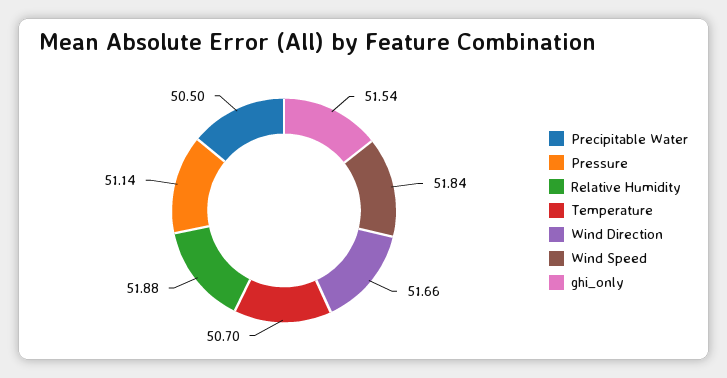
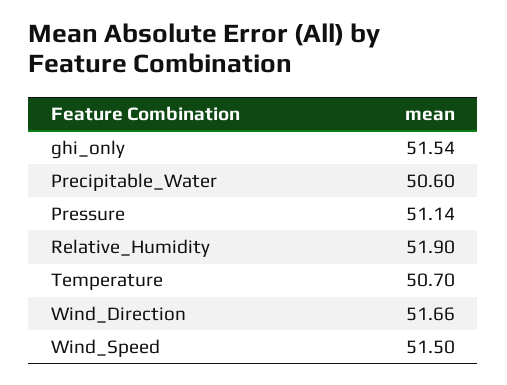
  {
-   "Precipitable Water": 50.5,
+   "Precipitable Water": 50.6,
    "Pressure": 51.14,
-   "Relative Humidity": 51.88,
+   "Relative Humidity": 51.9,
    "Temperature": 50.7,
    "Wind Direction": 51.66,
-   "Wind Speed": 51.84,
+   "Wind Speed": 51.5,
    "ghi_only": 51.54
  }

